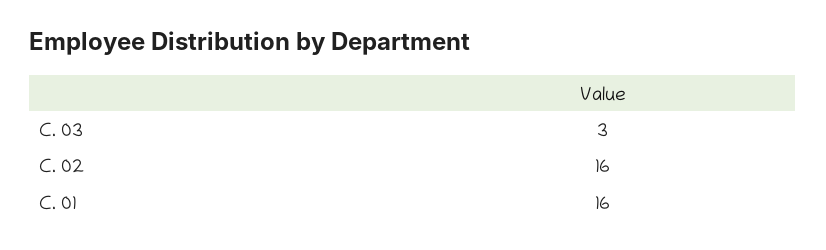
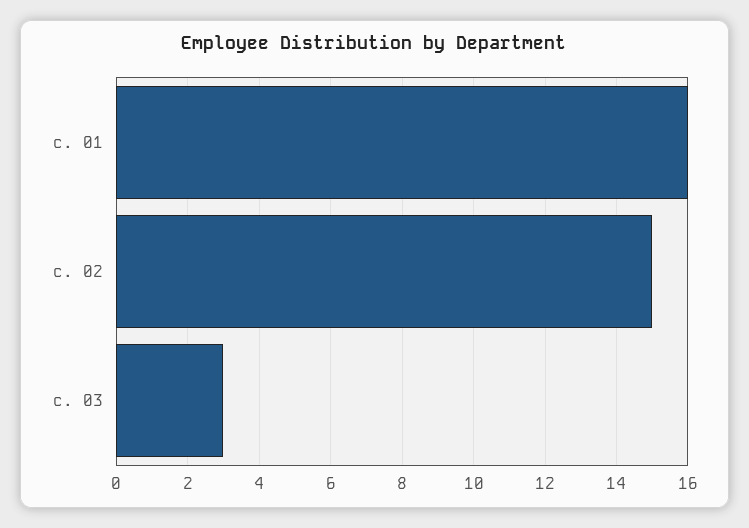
  {
    "C. 03": 3,
-   "C. 02": 16,
+   "C. 02": 15,
    "C. 01": 16
  }

